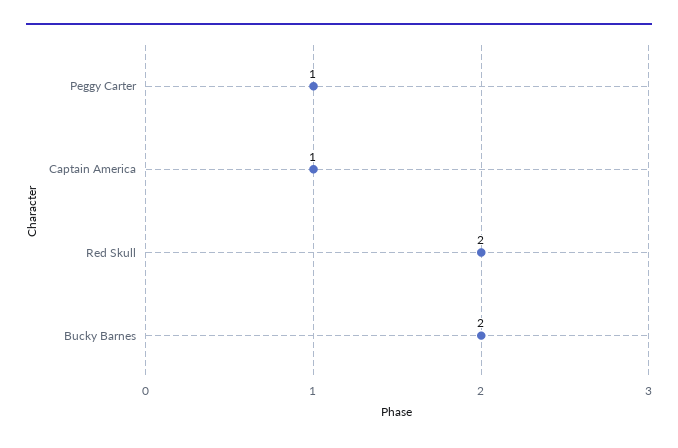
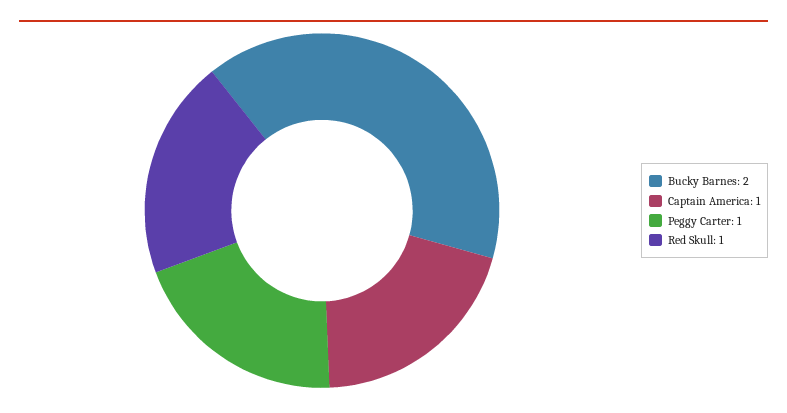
  {
    "Peggy Carter": 1,
    "Captain America": 1,
-   "Red Skull": 2,
+   "Red Skull": 1,
    "Bucky Barnes": 2
  }

